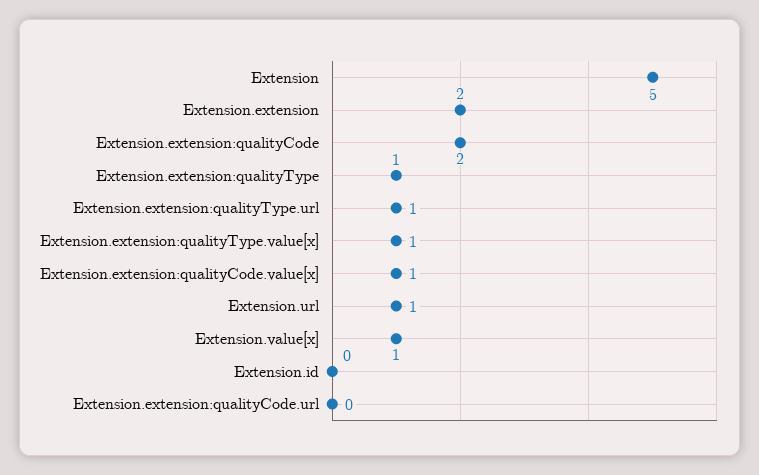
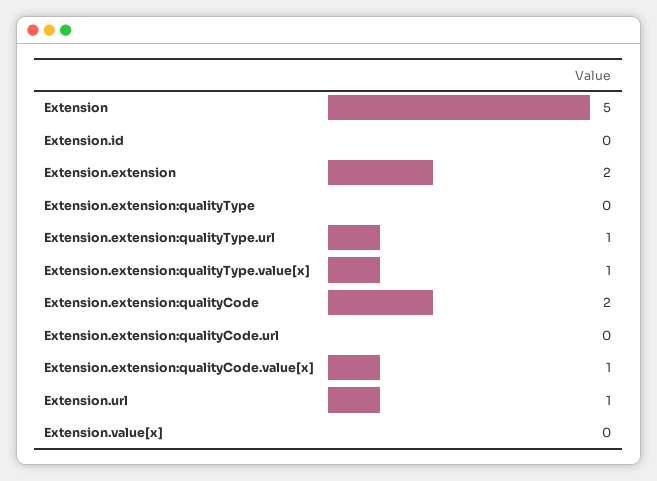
  {
    "Extension": 5,
    "Extension.extension": 2,
    "Extension.extension:qualityCode": 2,
-   "Extension.extension:qualityType": 1,
+   "Extension.extension:qualityType": 0,
    "Extension.extension:qualityType.url": 1,
    "Extension.extension:qualityType.value[x]": 1,
    "Extension.extension:qualityCode.value[x]": 1,
    "Extension.url": 1,
-   "Extension.value[x]": 1,
+   "Extension.value[x]": 0,
    "Extension.id": 0,
    "Extension.extension:qualityCode.url": 0
  }

